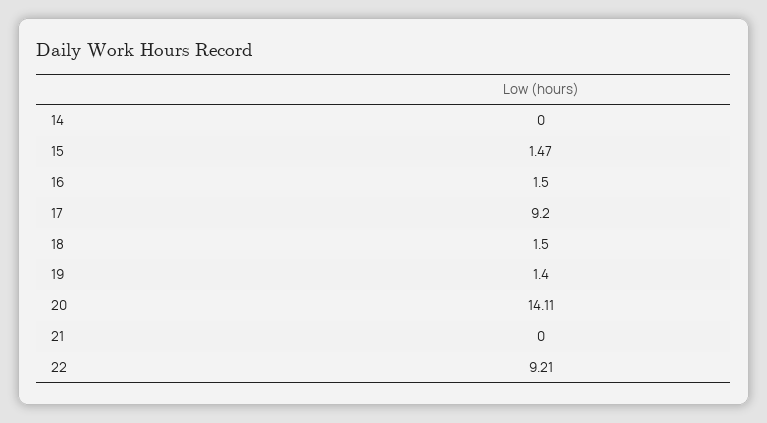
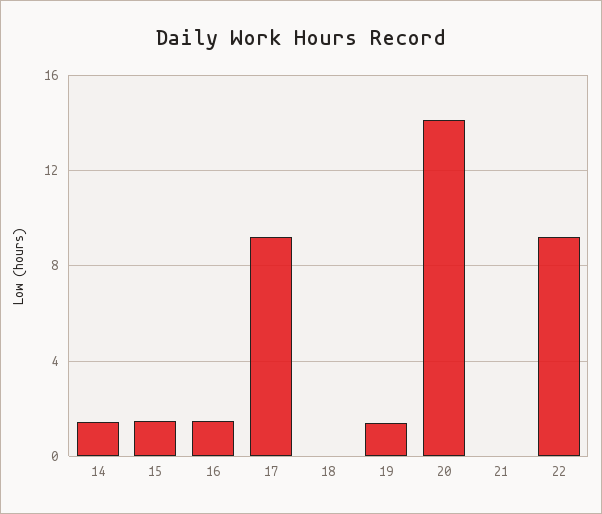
  {
-   "14": 0,
+   "14": 1.5,
    "15": 1.47,
    "16": 1.5,
    "17": 9.2,
-   "18": 1.5,
+   "18": 0,
    "19": 1.4,
    "20": 14.11,
    "21": 0,
    "22": 9.21
  }

